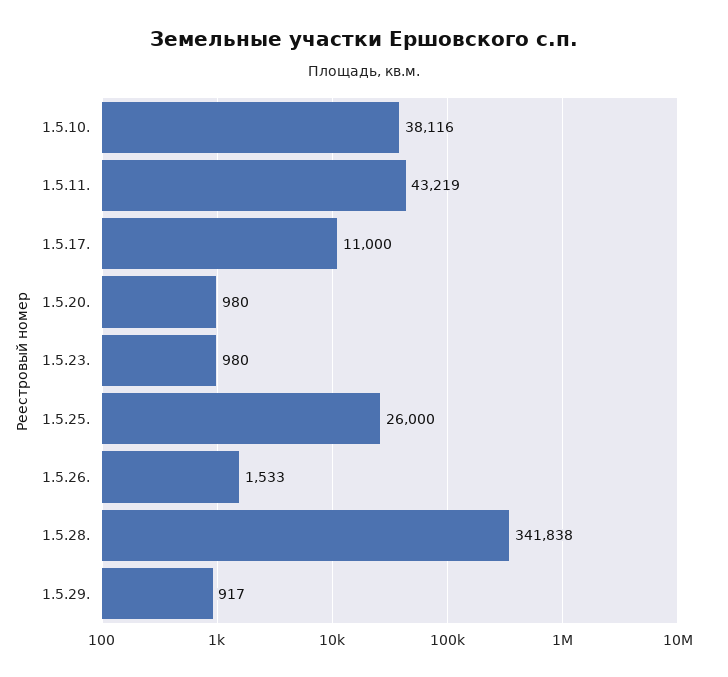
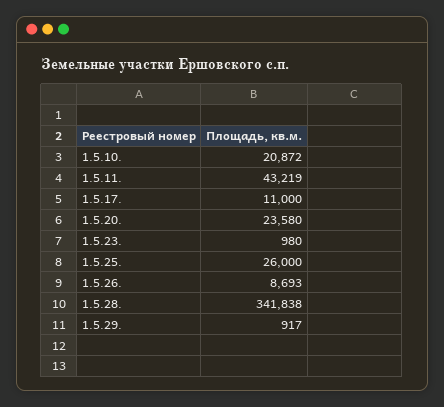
  {
-   "1.5.10.": 38116,
+   "1.5.10.": 20872,
    "1.5.11.": 43219,
    "1.5.17.": 11000,
-   "1.5.20.": 980,
+   "1.5.20.": 23580,
    "1.5.23.": 980,
    "1.5.25.": 26000,
-   "1.5.26.": 1533,
+   "1.5.26.": 8693,
    "1.5.28.": 341838,
    "1.5.29.": 917
  }

